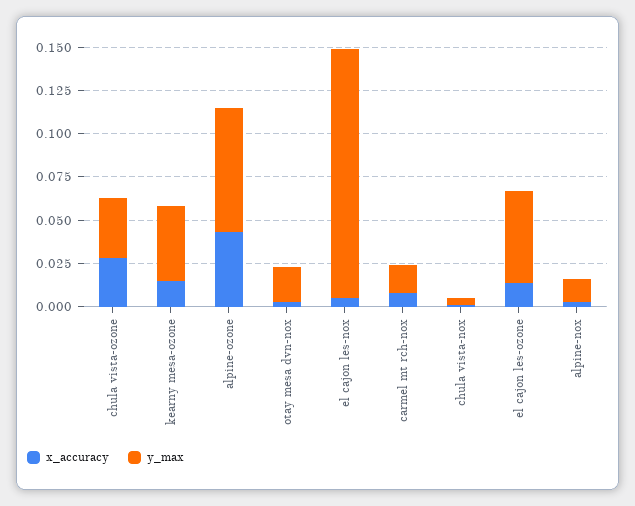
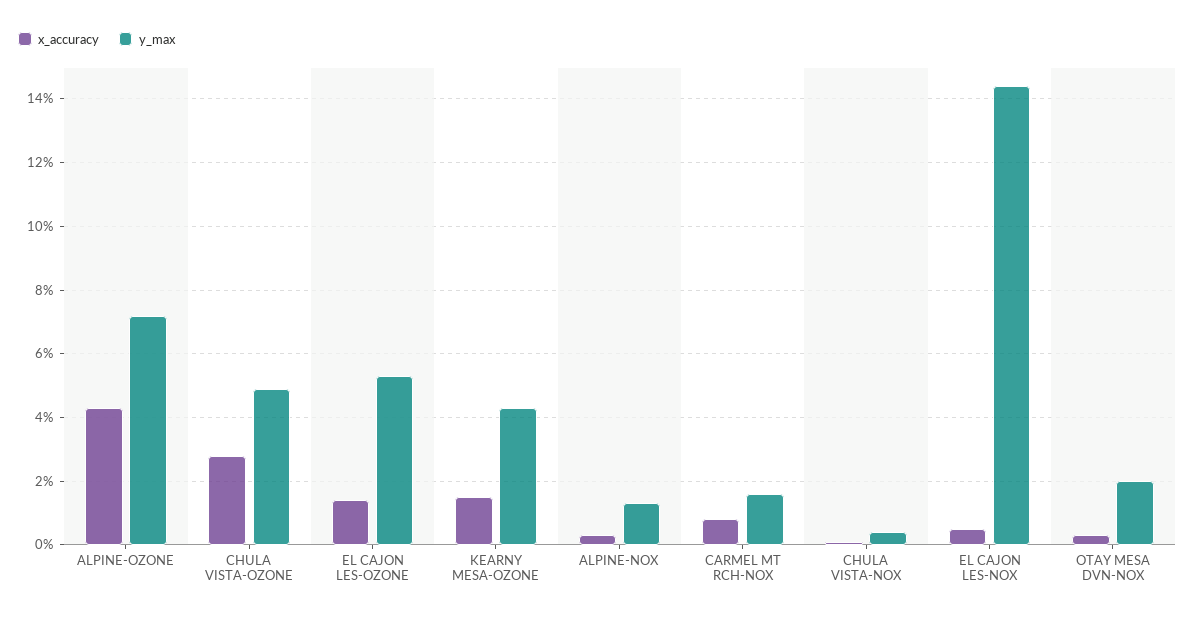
  {
    "x_accuracy": {
      "chula vista-ozone": 0.03,
      "kearny mesa-ozone": 0.015,
      "alpine-ozone": 0.045,
      "otay mesa dvn-nox": 0.005,
      "el cajon les-nox": 0.005,
      "carmel mt rch-nox": 0.01,
      "chula vista-nox": 0,
      "el cajon les-ozone": 0.015,
      "alpine-nox": 0.005
    },
    "y_max": {
-     "chula vista-ozone": 0.035,
+     "chula vista-ozone": 0.05,
      "kearny mesa-ozone": 0.045,
      "alpine-ozone": 0.07,
      "otay mesa dvn-nox": 0.02,
      "el cajon les-nox": 0.145,
      "carmel mt rch-nox": 0.015,
      "chula vista-nox": 0.005,
      "el cajon les-ozone": 0.055,
      "alpine-nox": 0.015
    }
  }

